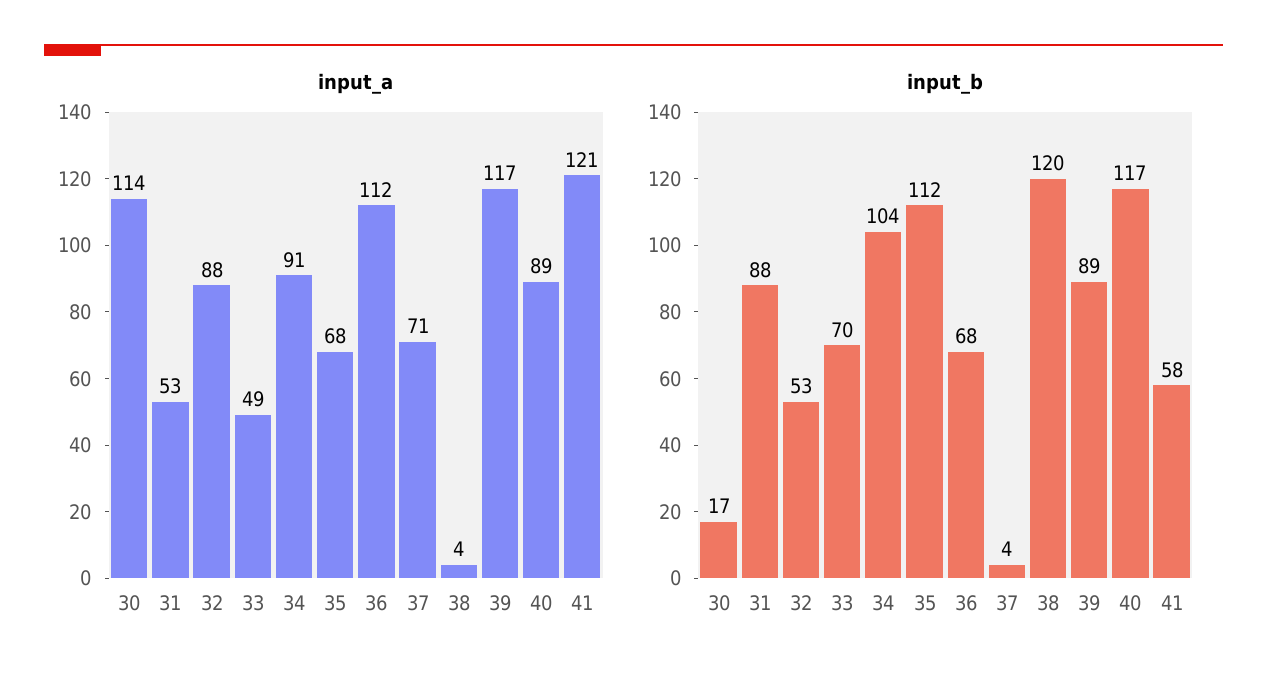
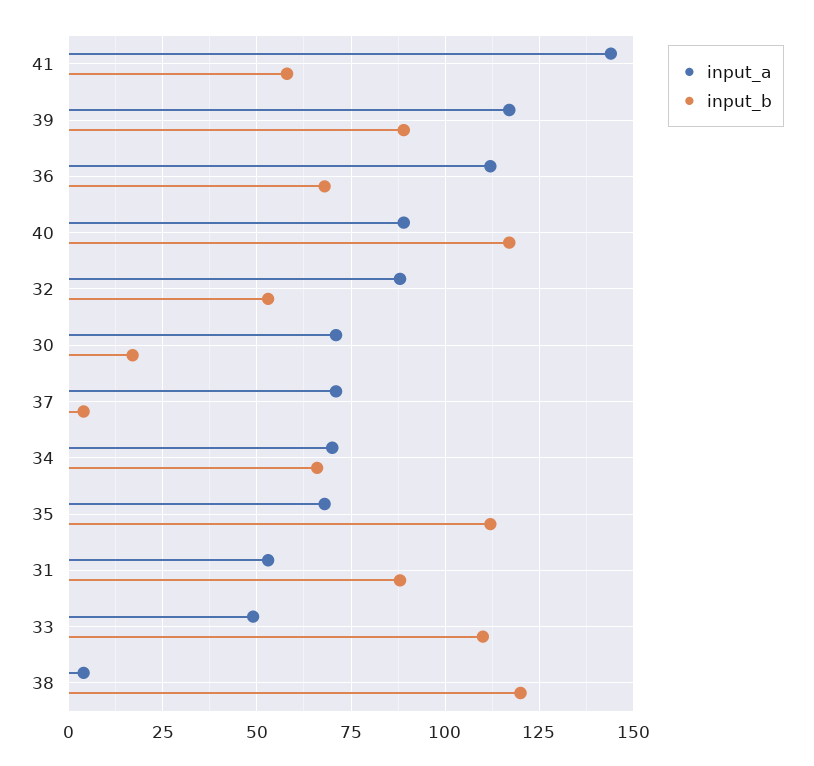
  {
    "input_a": {
-     "30": 114,
+     "30": 70,
      "31": 53,
      "32": 88,
      "33": 49,
-     "34": 91,
+     "34": 70,
      "35": 68,
      "36": 112,
      "37": 71,
      "38": 4,
      "39": 117,
      "40": 89,
-     "41": 121
+     "41": 145
    },
    "input_b": {
      "30": 17,
      "31": 88,
      "32": 53,
-     "33": 70,
+     "33": 110,
-     "34": 104,
+     "34": 65,
      "35": 112,
      "36": 68,
      "37": 4,
      "38": 120,
      "39": 89,
      "40": 117,
      "41": 58
    }
  }

